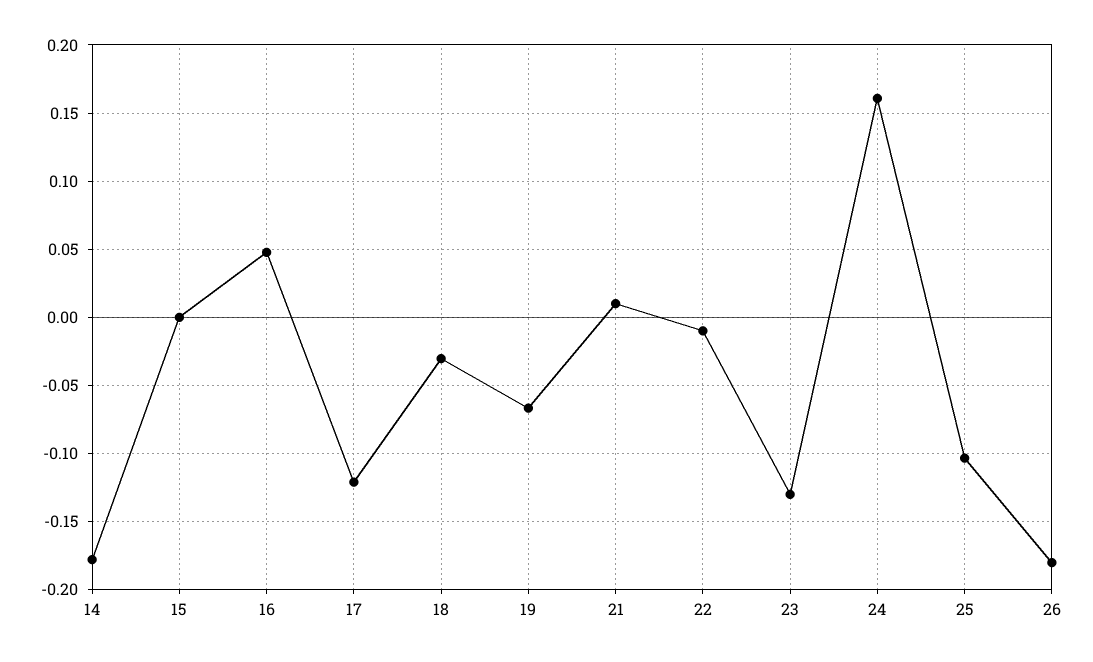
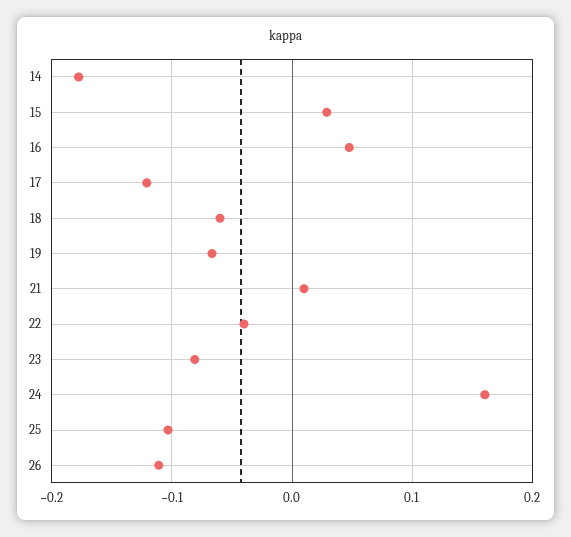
  {
    "14": -0.18,
-   "15": 0,
+   "15": 0.03,
    "16": 0.05,
    "17": -0.12,
-   "18": -0.03,
+   "18": -0.06,
    "19": -0.065,
    "21": 0.01,
-   "22": -0.01,
+   "22": -0.04,
-   "23": -0.13,
+   "23": -0.08,
    "24": 0.16,
    "25": -0.105,
-   "26": -0.18
+   "26": -0.11
  }

